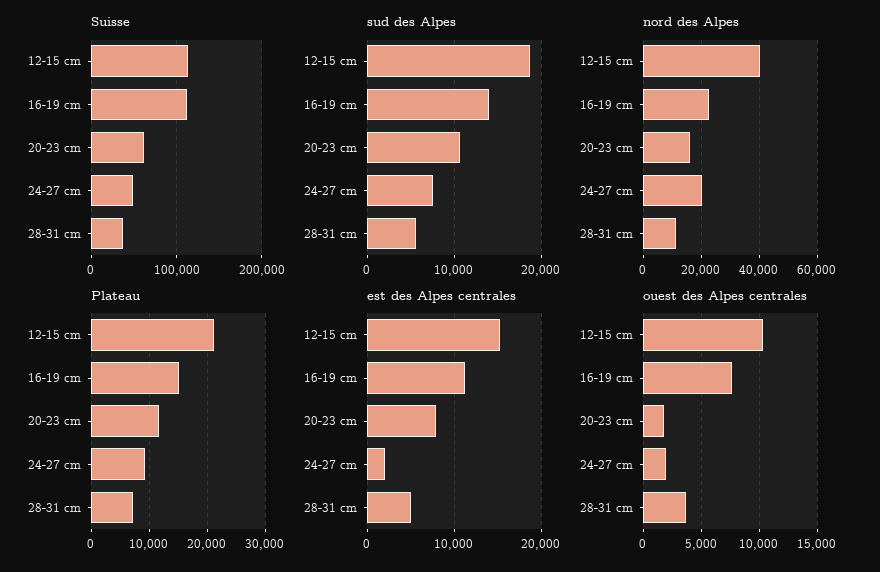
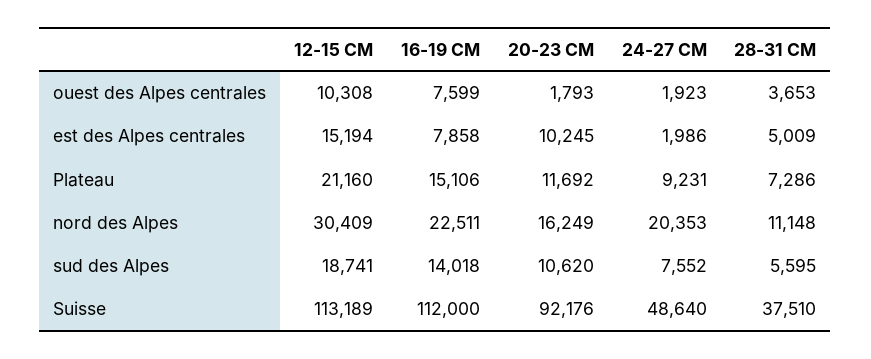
  {
    "Suisse": {
      "12-15 cm": 113189,
      "16-19 cm": 112000,
-     "20-23 cm": 60000,
+     "20-23 cm": 92176,
      "24-27 cm": 48640,
      "28-31 cm": 37510
    },
    "sud des Alpes": {
      "12-15 cm": 18741,
      "16-19 cm": 14018,
      "20-23 cm": 10620,
      "24-27 cm": 7552,
      "28-31 cm": 5595
    },
    "nord des Alpes": {
-     "12-15 cm": 40000,
+     "12-15 cm": 30409,
      "16-19 cm": 22511,
      "20-23 cm": 16249,
      "24-27 cm": 20353,
      "28-31 cm": 11148
    },
    "Plateau": {
      "12-15 cm": 21160,
      "16-19 cm": 15106,
      "20-23 cm": 11692,
      "24-27 cm": 9231,
      "28-31 cm": 7286
    },
    "est des Alpes centrales": {
      "12-15 cm": 15194,
-     "16-19 cm": 11000,
+     "16-19 cm": 7858,
-     "20-23 cm": 8000,
+     "20-23 cm": 10245,
      "24-27 cm": 1986,
      "28-31 cm": 5009
    },
    "ouest des Alpes centrales": {
      "12-15 cm": 10308,
      "16-19 cm": 7599,
      "20-23 cm": 1793,
      "24-27 cm": 1923,
      "28-31 cm": 3653
    }
  }

